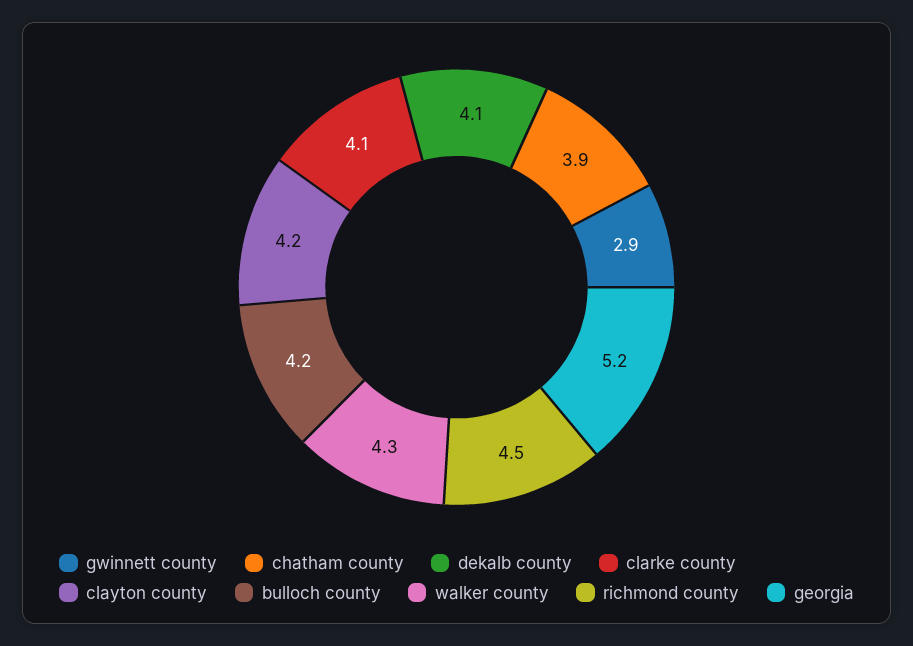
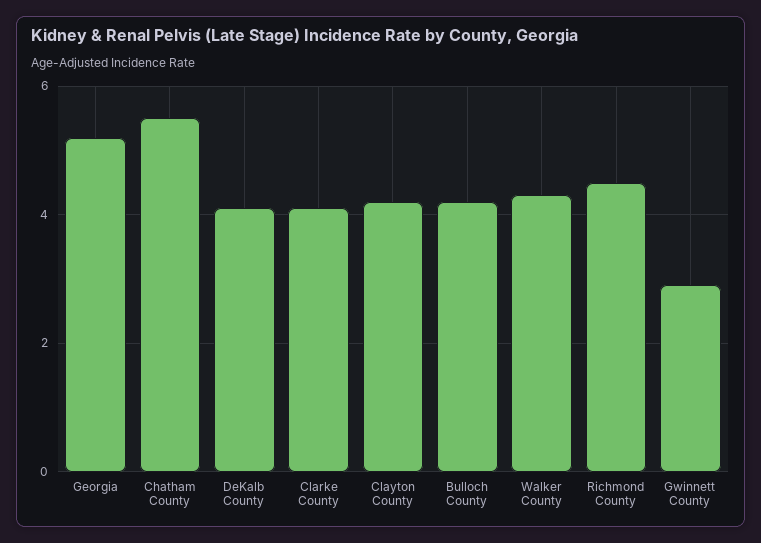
  {
    "gwinnett county": 2.9,
-   "chatham county": 3.9,
+   "chatham county": 5.5,
    "dekalb county": 4.1,
    "clarke county": 4.1,
    "clayton county": 4.2,
    "bulloch county": 4.2,
    "walker county": 4.3,
    "richmond county": 4.5,
    "georgia": 5.2
  }

